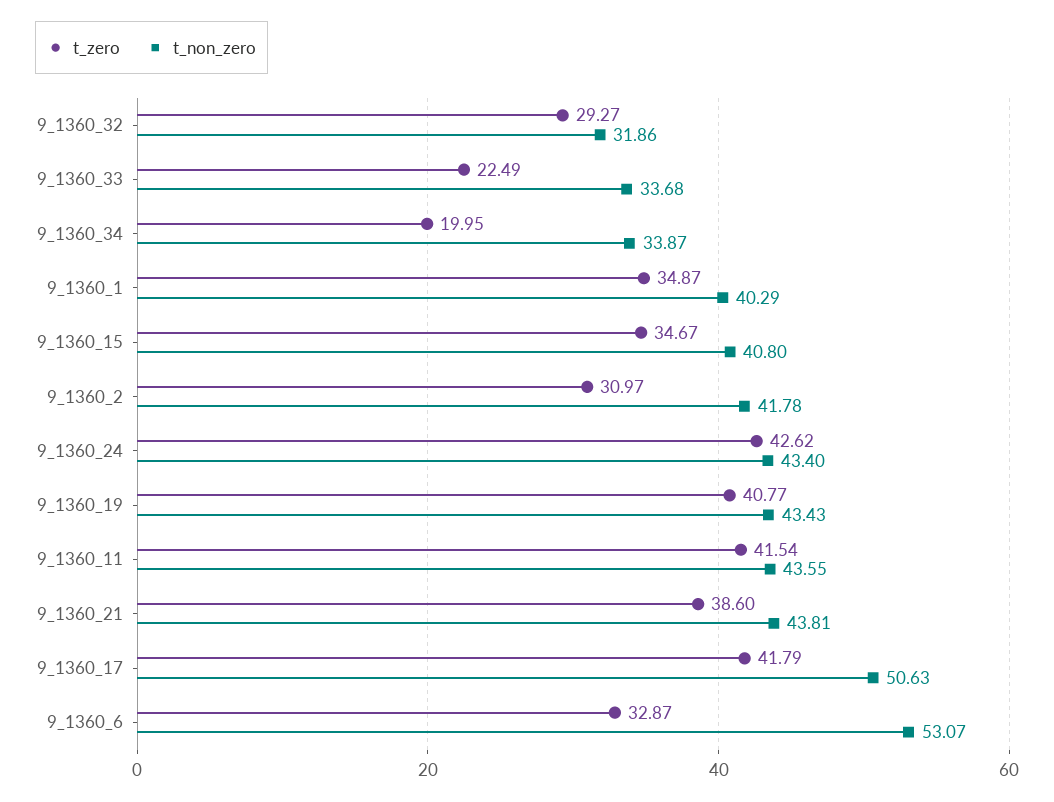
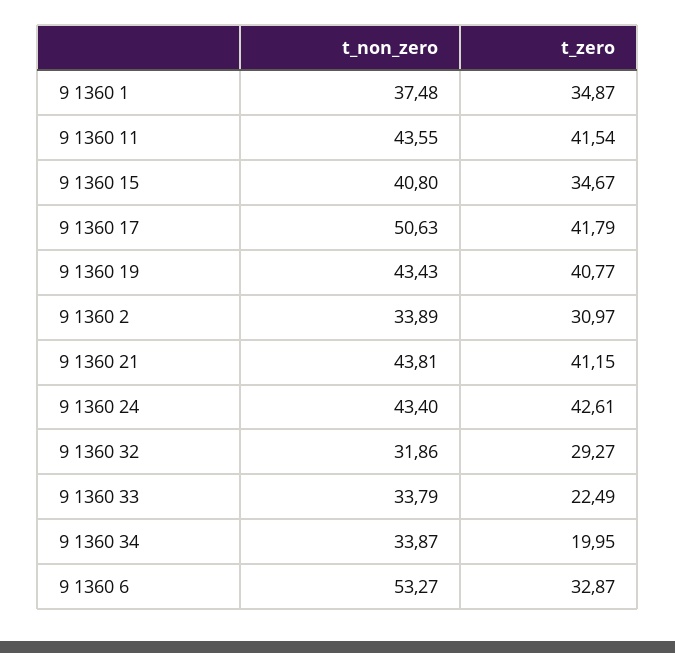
  {
    "t_zero": {
      "9_1360_32": 29.27,
      "9_1360_33": 22.49,
      "9_1360_34": 19.95,
      "9_1360_1": 34.87,
      "9_1360_15": 34.67,
      "9_1360_2": 30.97,
-     "9_1360_24": 42.62,
+     "9_1360_24": 42.61,
      "9_1360_19": 40.77,
      "9_1360_11": 41.54,
-     "9_1360_21": 38.6,
+     "9_1360_21": 41.15,
      "9_1360_17": 41.79,
      "9_1360_6": 32.87
    },
    "t_non_zero": {
      "9_1360_32": 31.86,
-     "9_1360_33": 33.68,
+     "9_1360_33": 33.79,
      "9_1360_34": 33.87,
-     "9_1360_1": 40.29,
+     "9_1360_1": 37.48,
      "9_1360_15": 40.8,
-     "9_1360_2": 41.78,
+     "9_1360_2": 33.89,
      "9_1360_24": 43.4,
      "9_1360_19": 43.43,
      "9_1360_11": 43.55,
      "9_1360_21": 43.81,
      "9_1360_17": 50.63,
-     "9_1360_6": 53.07
+     "9_1360_6": 53.27
    }
  }

